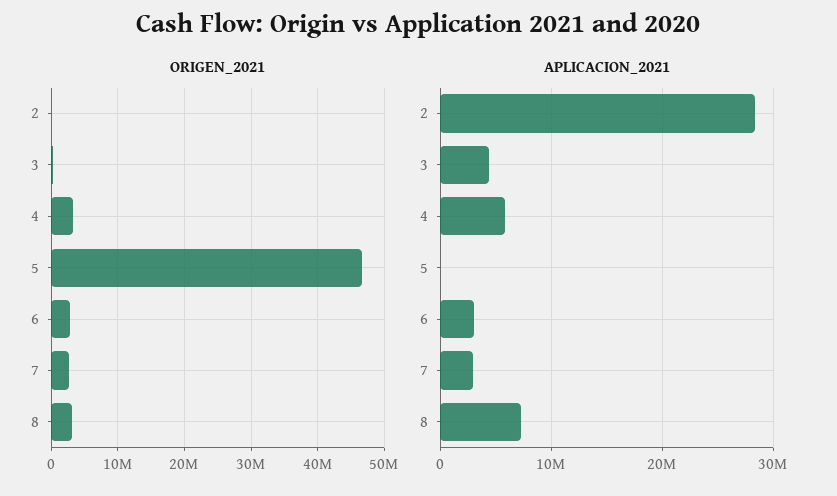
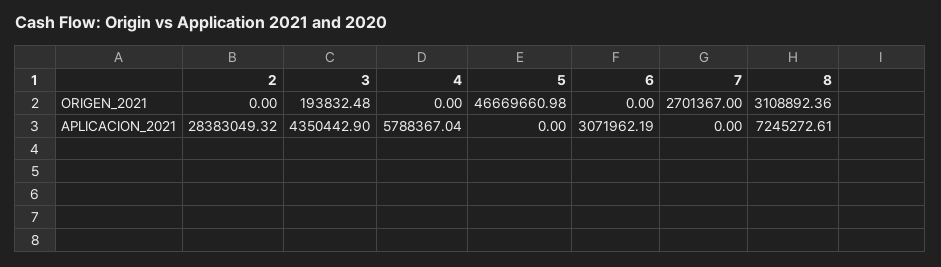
  {
    "ORIGEN_2021": {
      "2": 0,
      "3": 193832.48,
-     "4": 3000000,
+     "4": 0,
      "5": 46669660.98,
-     "6": 3000000,
+     "6": 0,
      "7": 2701367,
      "8": 3108892.36
    },
    "APLICACION_2021": {
      "2": 28383049.32,
      "3": 4350442.9,
      "4": 5788367.04,
      "5": 0,
      "6": 3071962.19,
-     "7": 3000000,
+     "7": 0,
      "8": 7245272.61
    }
  }

